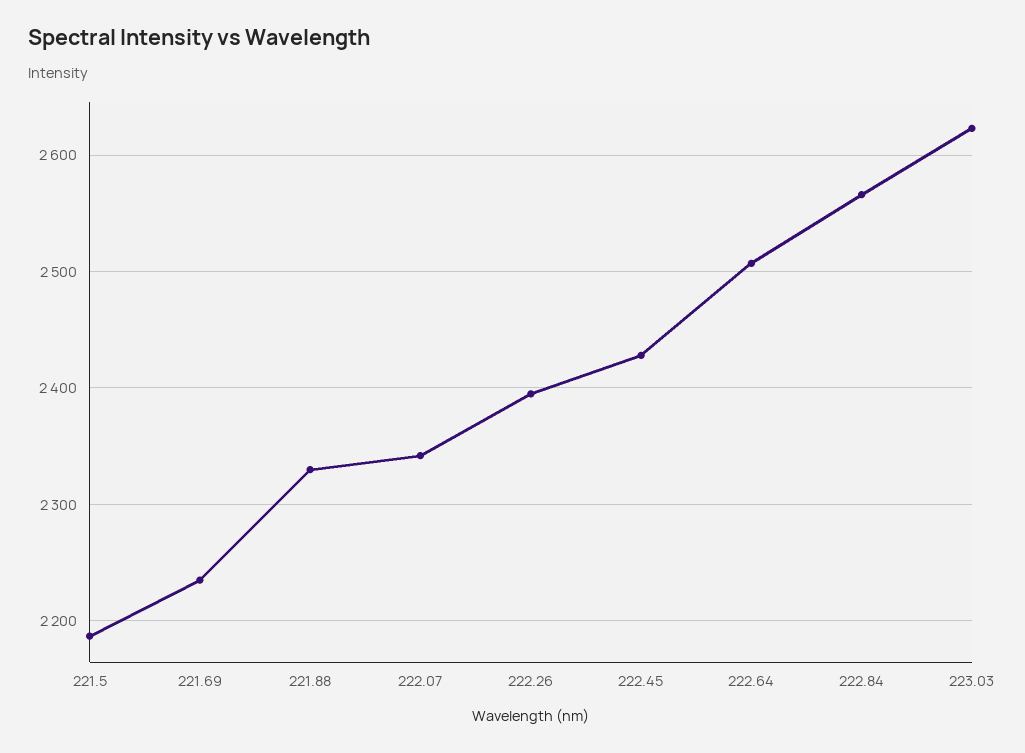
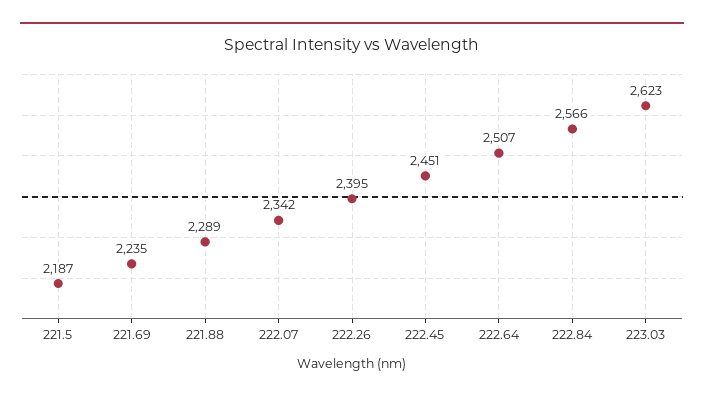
  {
    "221.5": 2187,
    "221.69": 2235,
-   "221.88": 2330,
+   "221.88": 2289,
    "222.07": 2342,
    "222.26": 2395,
-   "222.45": 2430,
+   "222.45": 2451,
    "222.64": 2507,
    "222.84": 2566,
    "223.03": 2623
  }

